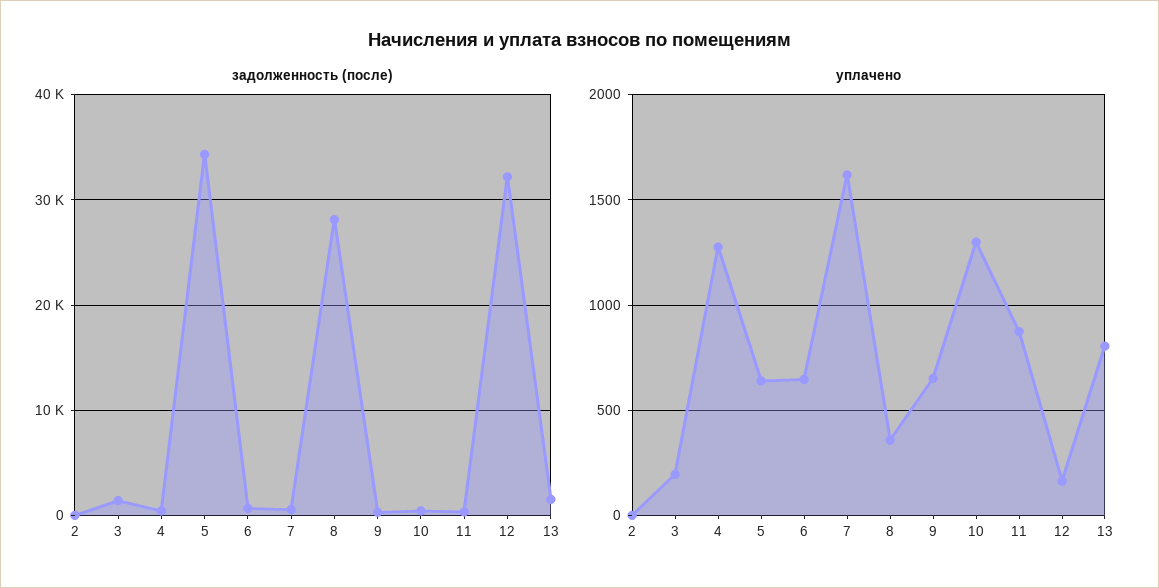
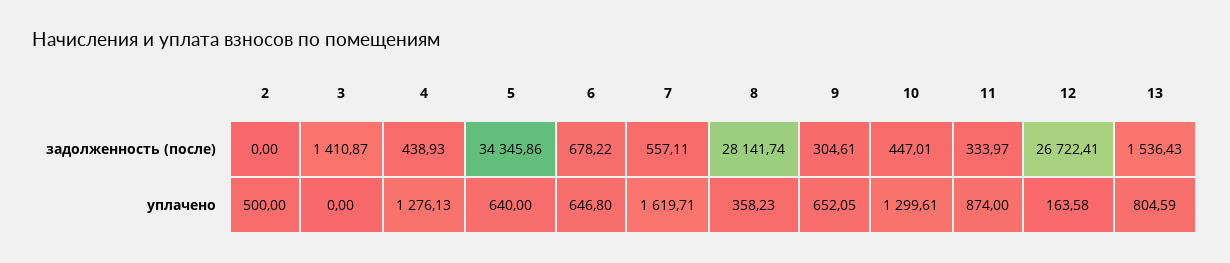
  {
    "задолженность (после)": {
      "2": 0,
      "3": 1410.87,
      "4": 438.93,
      "5": 34345.86,
      "6": 678.22,
      "7": 557.11,
      "8": 28141.74,
      "9": 304.61,
      "10": 447.01,
      "11": 333.97,
-     "12": 32000,
+     "12": 26722.41,
      "13": 1536.43
    },
    "уплачено": {
-     "2": 0,
+     "2": 500,
-     "3": 200,
+     "3": 0,
      "4": 1276.13,
      "5": 640,
      "6": 646.8,
      "7": 1619.71,
      "8": 358.23,
      "9": 652.05,
      "10": 1299.61,
      "11": 874,
      "12": 163.58,
      "13": 804.59
    }
  }

